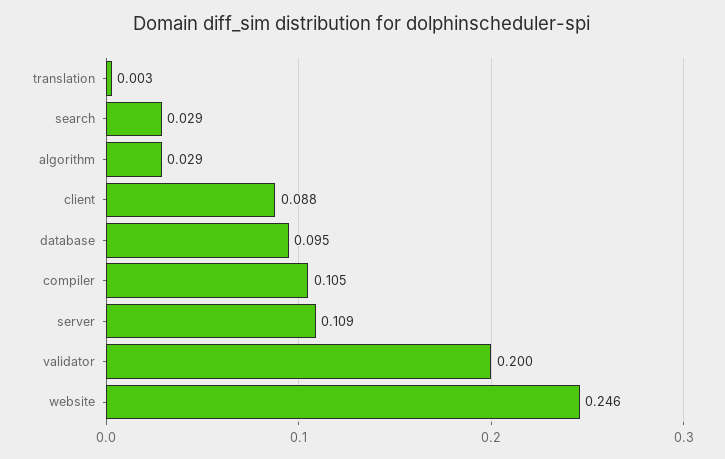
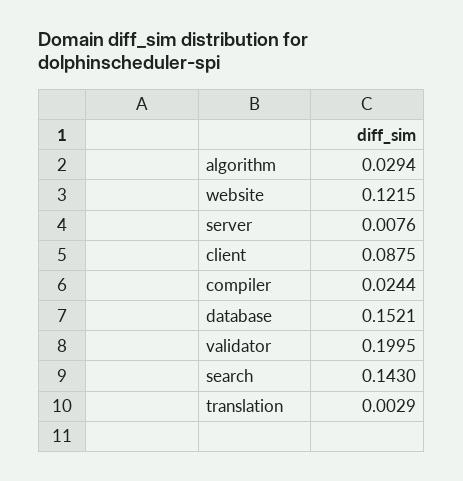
  {
    "translation": 0.0029,
-   "search": 0.029,
+   "search": 0.143,
    "algorithm": 0.0294,
    "client": 0.0875,
-   "database": 0.095,
+   "database": 0.1521,
-   "compiler": 0.105,
+   "compiler": 0.0244,
-   "server": 0.109,
+   "server": 0.0076,
    "validator": 0.1995,
-   "website": 0.246
+   "website": 0.1215
  }

